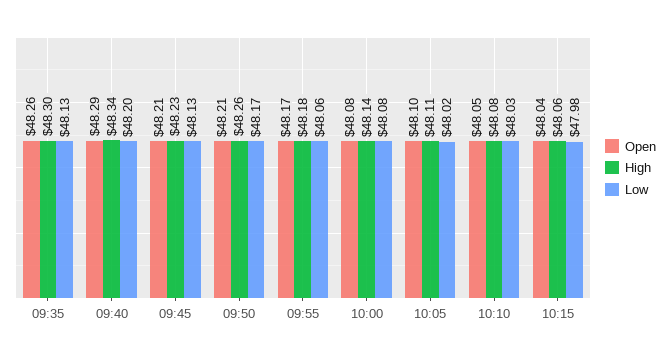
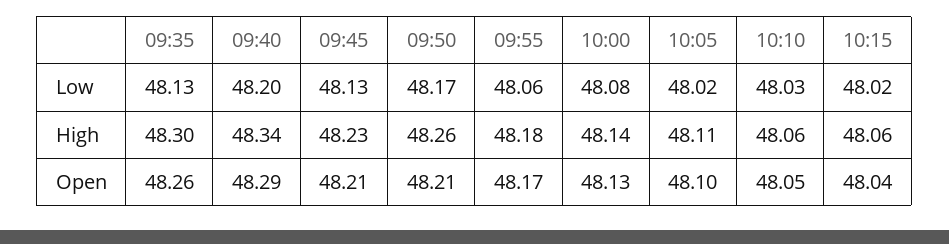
  {
    "Open": {
      "09:35": 48.26,
      "09:40": 48.29,
      "09:45": 48.21,
      "09:50": 48.21,
      "09:55": 48.17,
-     "10:00": 48.08,
+     "10:00": 48.13,
      "10:05": 48.1,
      "10:10": 48.05,
      "10:15": 48.04
    },
    "High": {
      "09:35": 48.3,
      "09:40": 48.34,
      "09:45": 48.23,
      "09:50": 48.26,
      "09:55": 48.18,
      "10:00": 48.14,
      "10:05": 48.11,
-     "10:10": 48.08,
+     "10:10": 48.06,
      "10:15": 48.06
    },
    "Low": {
      "09:35": 48.13,
      "09:40": 48.2,
      "09:45": 48.13,
      "09:50": 48.17,
      "09:55": 48.06,
      "10:00": 48.08,
      "10:05": 48.02,
      "10:10": 48.03,
-     "10:15": 47.98
+     "10:15": 48.02
    }
  }

